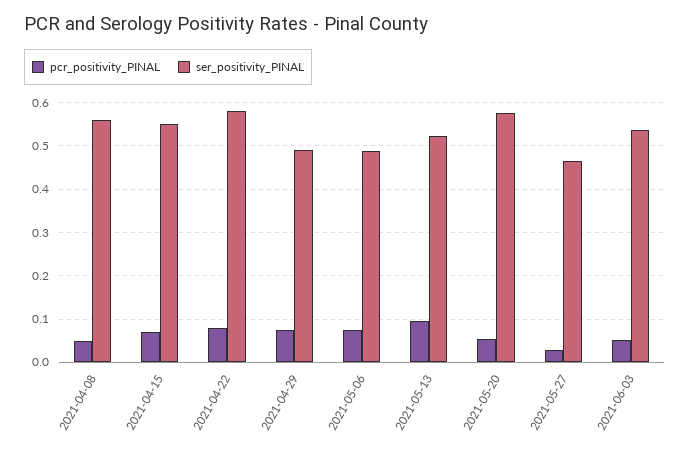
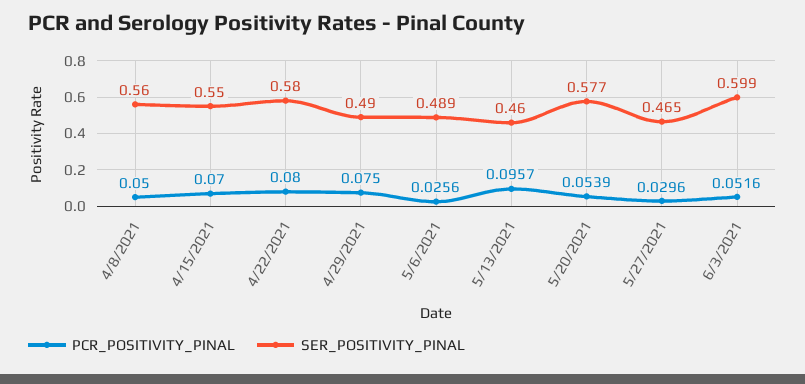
  {
    "pcr_positivity_PINAL": {
      "2021-04-08": 0.05,
      "2021-04-15": 0.07,
      "2021-04-22": 0.08,
      "2021-04-29": 0.075,
-     "2021-05-06": 0.08,
+     "2021-05-06": 0.0256,
      "2021-05-13": 0.0957,
      "2021-05-20": 0.0539,
      "2021-05-27": 0.0296,
      "2021-06-03": 0.0516
    },
    "ser_positivity_PINAL": {
      "2021-04-08": 0.56,
      "2021-04-15": 0.55,
      "2021-04-22": 0.58,
      "2021-04-29": 0.49,
      "2021-05-06": 0.489,
-     "2021-05-13": 0.52,
+     "2021-05-13": 0.46,
      "2021-05-20": 0.577,
      "2021-05-27": 0.465,
-     "2021-06-03": 0.54
+     "2021-06-03": 0.599
    }
  }

